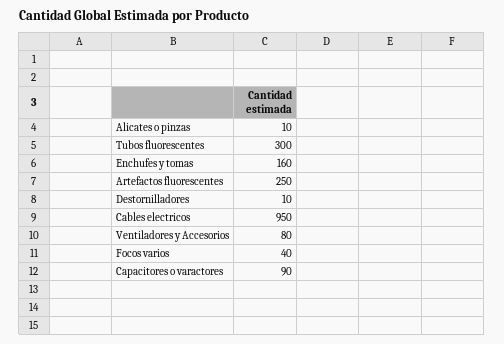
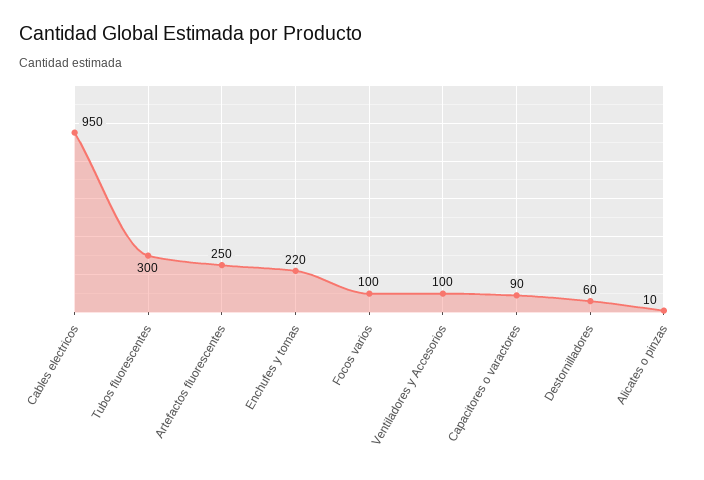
  {
    "Alicates o pinzas": 10,
    "Tubos fluorescentes": 300,
-   "Enchufes y tomas": 160,
+   "Enchufes y tomas": 220,
    "Artefactos fluorescentes": 250,
-   "Destornilladores": 10,
+   "Destornilladores": 60,
    "Cables electricos": 950,
-   "Ventiladores y Accesorios": 80,
+   "Ventiladores y Accesorios": 100,
-   "Focos varios": 40,
+   "Focos varios": 100,
    "Capacitores o varactores": 90
  }

